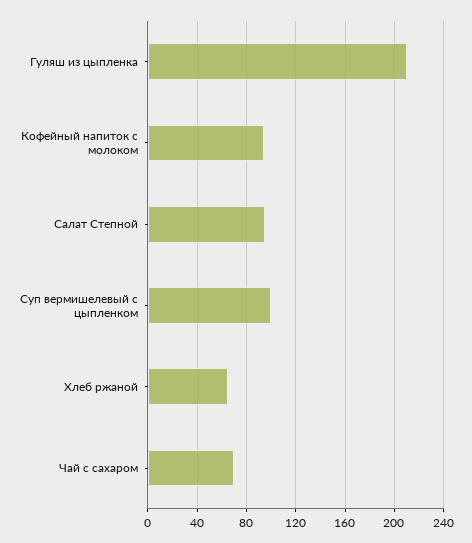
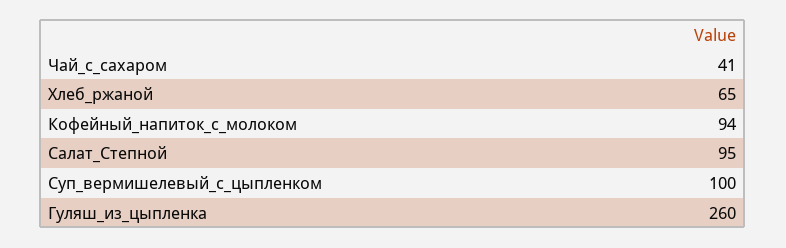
  {
-   "Гуляш из цыпленка": 210,
+   "Гуляш из цыпленка": 260,
    "Кофейный напиток с молоком": 94,
    "Салат Степной": 95,
    "Суп вермишелевый с цыпленком": 100,
    "Хлеб ржаной": 65,
-   "Чай с сахаром": 70
+   "Чай с сахаром": 41
  }

